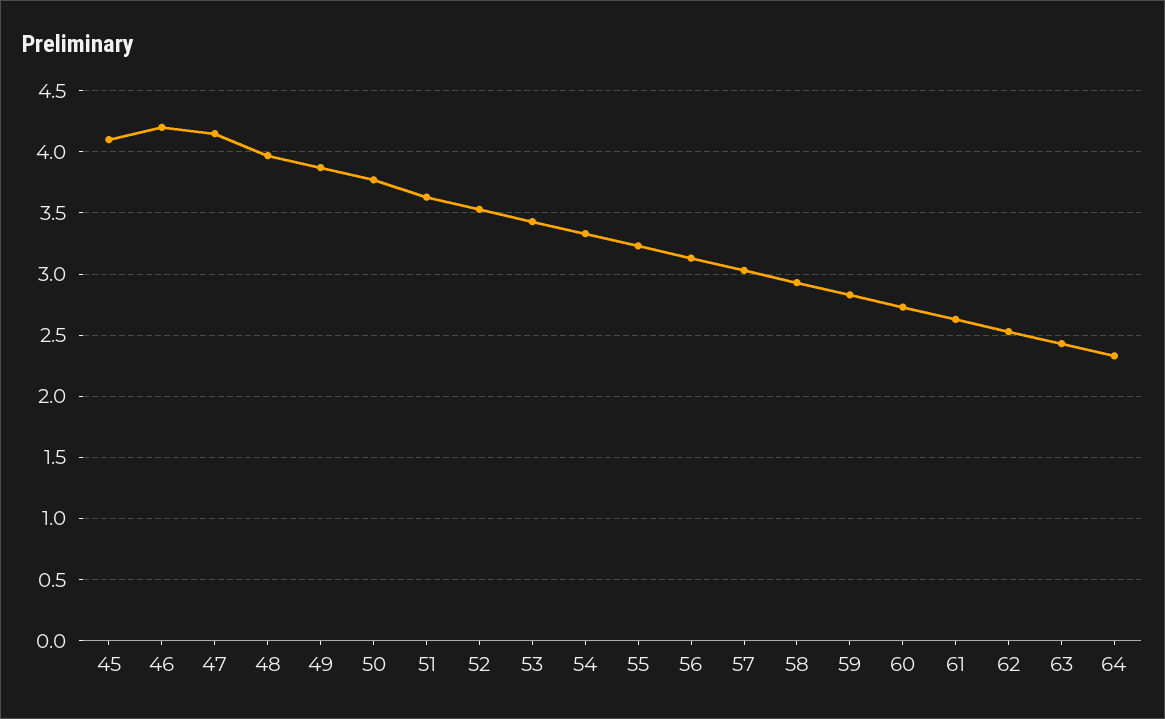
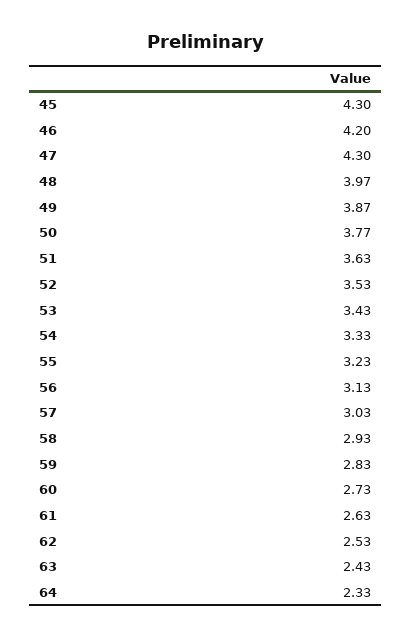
  {
-   "45": 4.1,
+   "45": 4.3,
    "46": 4.2,
-   "47": 4.15,
+   "47": 4.3,
    "48": 3.97,
    "49": 3.87,
    "50": 3.77,
    "51": 3.63,
    "52": 3.53,
    "53": 3.43,
    "54": 3.33,
    "55": 3.23,
    "56": 3.13,
    "57": 3.03,
    "58": 2.93,
    "59": 2.83,
    "60": 2.73,
    "61": 2.63,
    "62": 2.53,
    "63": 2.43,
    "64": 2.33
  }

